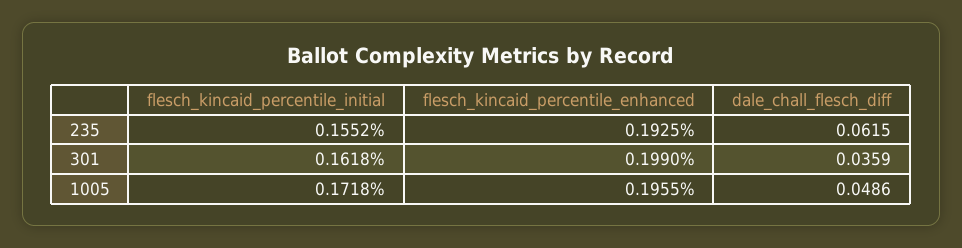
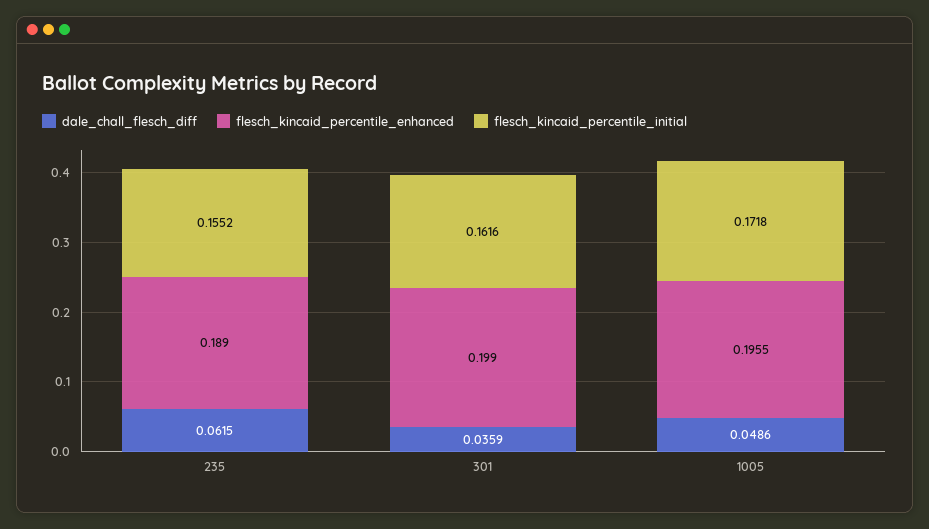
  {
    "flesch_kincaid_percentile_initial": {
      "235": 0.1552,
-     "301": 0.1618,
+     "301": 0.1616,
      "1005": 0.1718
    },
    "flesch_kincaid_percentile_enhanced": {
-     "235": 0.1925,
+     "235": 0.189,
      "301": 0.199,
      "1005": 0.1955
    },
    "dale_chall_flesch_diff": {
      "235": 0.0615,
      "301": 0.0359,
      "1005": 0.0486
    }
  }

